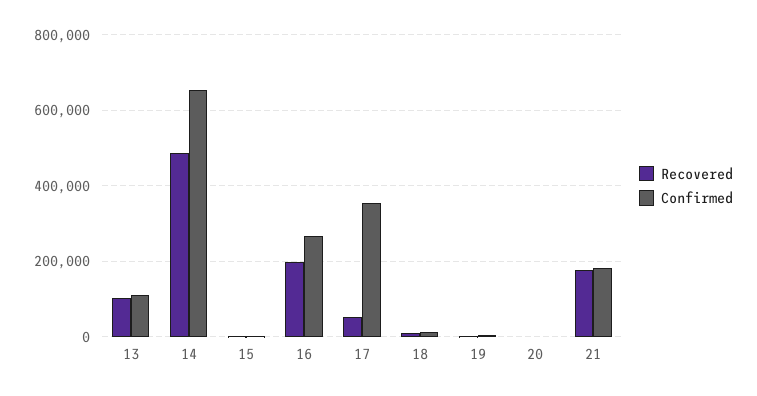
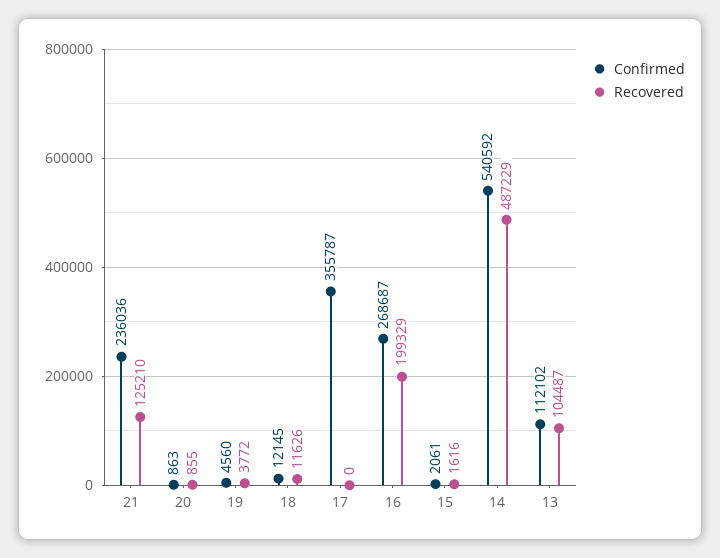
  {
    "Recovered": {
      "13": 104487,
      "14": 487229,
      "15": 1616,
      "16": 199329,
-     "17": 60000,
+     "17": 0,
      "18": 11626,
      "19": 3772,
      "20": 855,
-     "21": 180000
+     "21": 125210
    },
    "Confirmed": {
      "13": 112102,
-     "14": 660000,
+     "14": 540592,
      "15": 2061,
      "16": 268687,
      "17": 355787,
      "18": 12145,
      "19": 4560,
      "20": 863,
-     "21": 180000
+     "21": 236036
    }
  }

